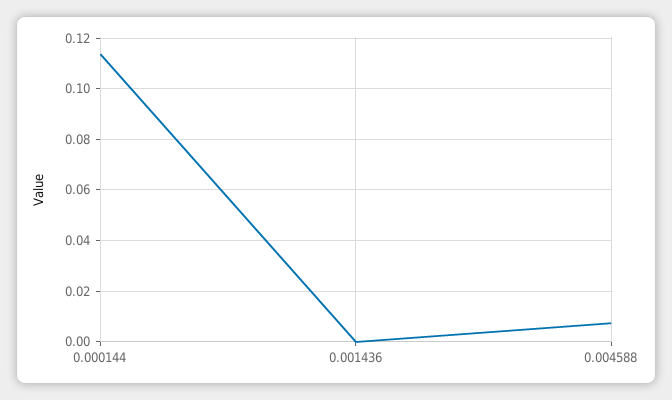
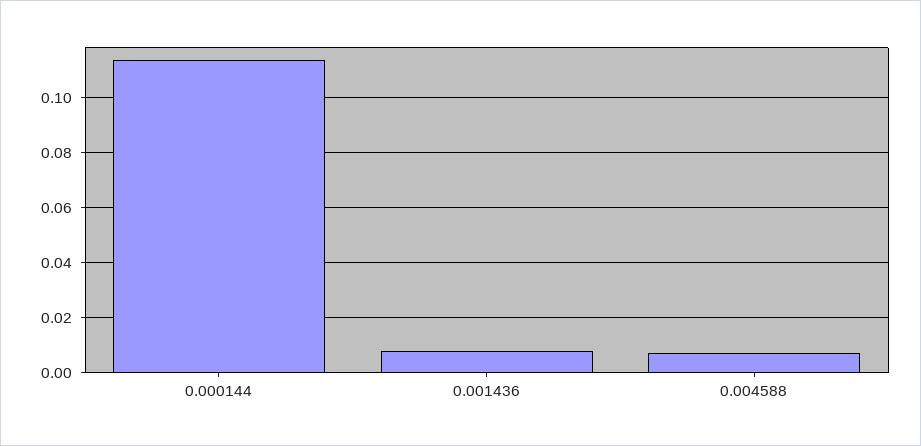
  {
    "0.000144": 0.1125,
-   "0.001436": 0,
+   "0.001436": 0.0075,
    "0.004588": 0.0075
  }

